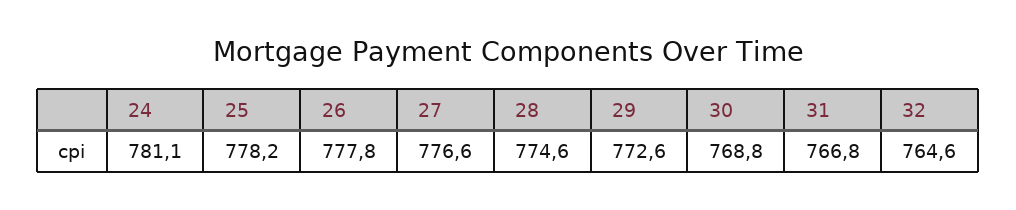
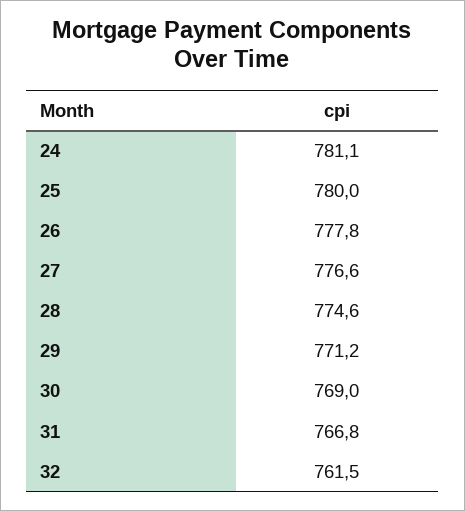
  {
    "24": 781.1,
-   "25": 778.2,
+   "25": 780,
    "26": 777.8,
    "27": 776.6,
    "28": 774.6,
-   "29": 772.6,
+   "29": 771.2,
-   "30": 768.8,
+   "30": 769,
    "31": 766.8,
-   "32": 764.6
+   "32": 761.5
  }

